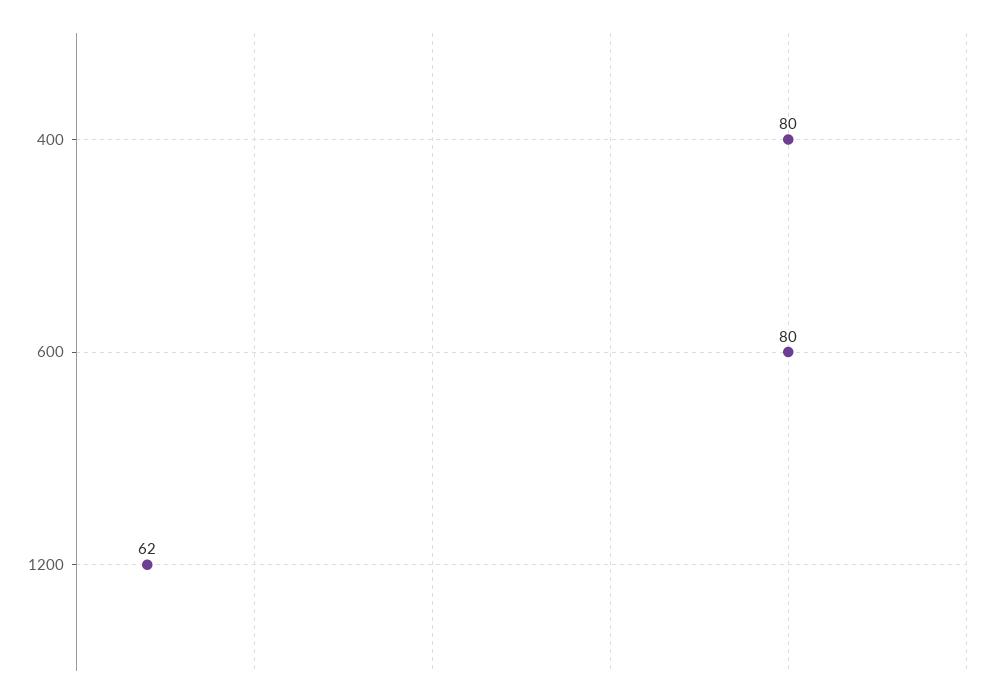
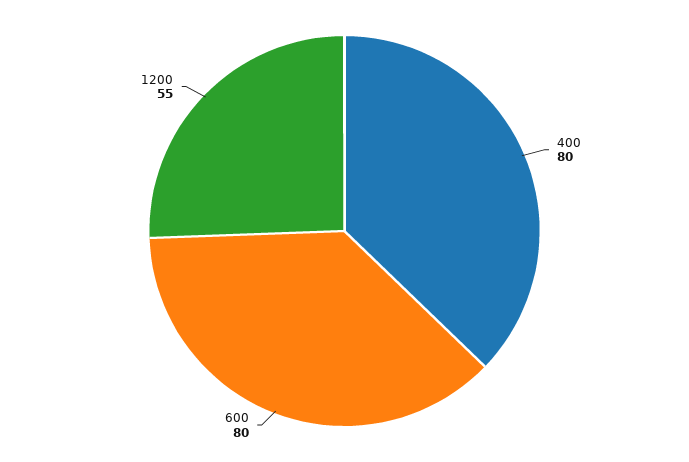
  {
    "400": 80,
    "600": 80,
-   "1200": 62
+   "1200": 55
  }

